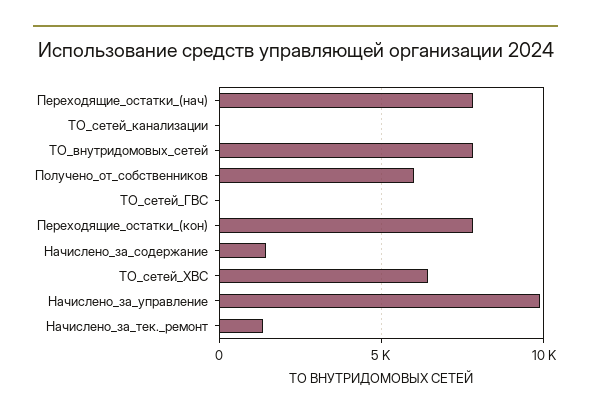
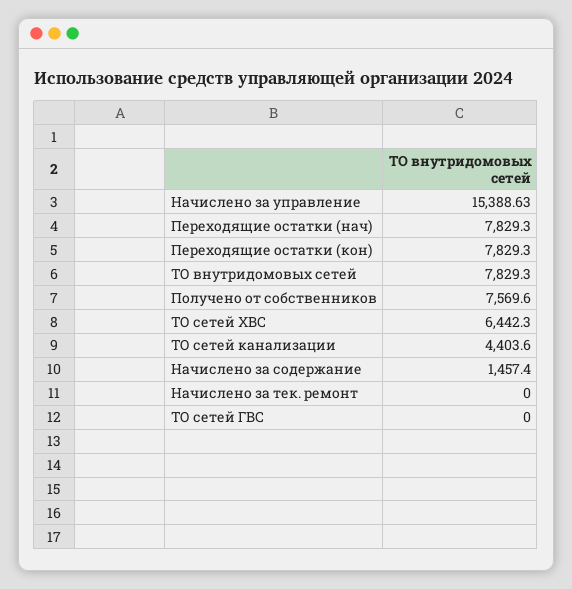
  {
    "Переходящие_остатки_(нач)": 7829.3,
-   "ТО_сетей_канализации": 0,
+   "ТО_сетей_канализации": 4403.6,
    "ТО_внутридомовых_сетей": 7829.3,
-   "Получено_от_собственников": 6000,
+   "Получено_от_собственников": 7569.6,
    "ТО_сетей_ГВС": 0,
    "Переходящие_остатки_(кон)": 7829.3,
    "Начислено_за_содержание": 1457.4,
    "ТО_сетей_ХВС": 6442.3,
-   "Начислено_за_управление": 10000,
+   "Начислено_за_управление": 15388.63,
-   "Начислено_за_тек._ремонт": 1500
+   "Начислено_за_тек._ремонт": 0
  }

